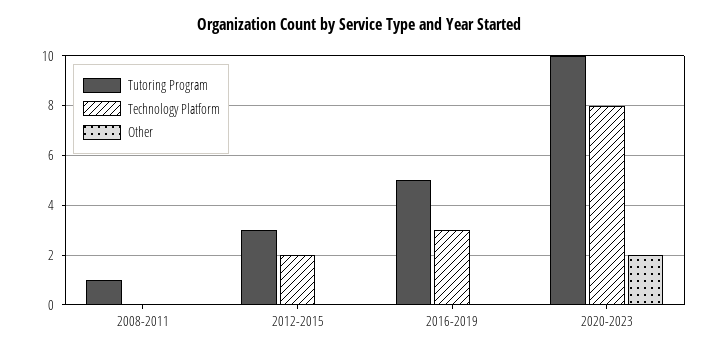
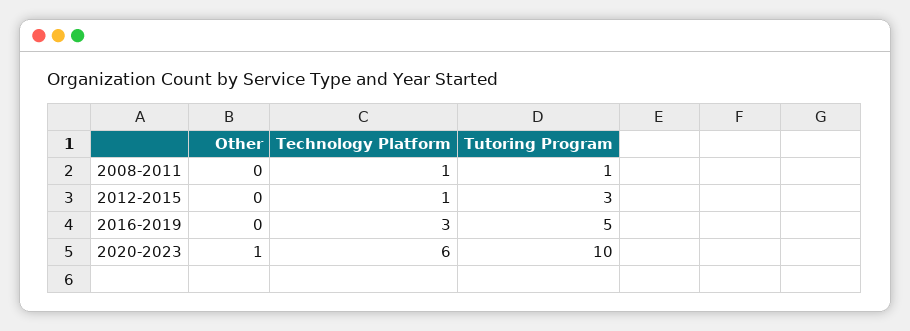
  {
    "Tutoring Program": {
      "2008-2011": 1,
      "2012-2015": 3,
      "2016-2019": 5,
      "2020-2023": 10
    },
    "Technology Platform": {
-     "2008-2011": 0,
+     "2008-2011": 1,
-     "2012-2015": 2,
+     "2012-2015": 1,
      "2016-2019": 3,
-     "2020-2023": 8
+     "2020-2023": 6
    },
    "Other": {
      "2008-2011": 0,
      "2012-2015": 0,
      "2016-2019": 0,
-     "2020-2023": 2
+     "2020-2023": 1
    }
  }

